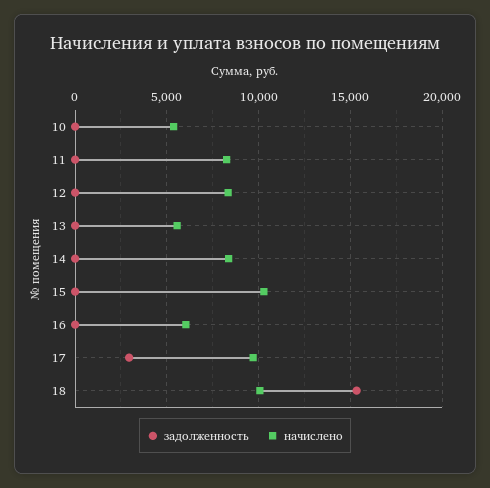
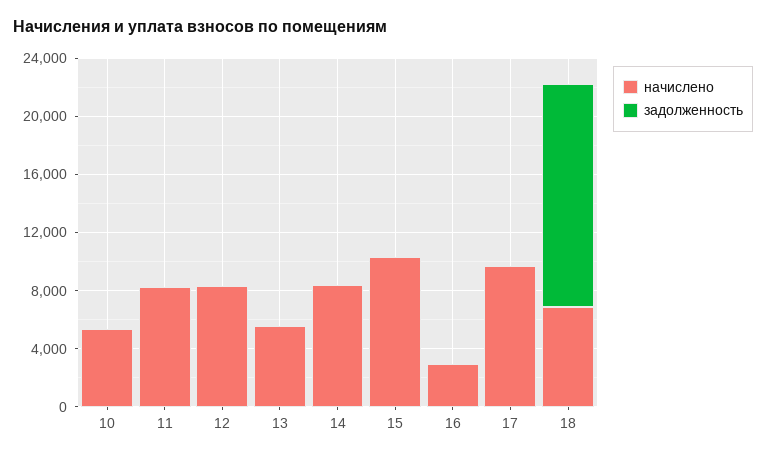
  {
    "задолженность": {
      "10": 0,
      "11": 0,
      "12": 0,
      "13": 0,
      "14": 0,
      "15": 0,
      "16": 0,
-     "17": 3000,
+     "17": 0,
      "18": 15500
    },
    "начислено": {
      "10": 5500,
      "11": 8500,
      "12": 8500,
      "13": 5500,
      "14": 8500,
      "15": 10500,
-     "16": 6000,
+     "16": 3000,
      "17": 9500,
-     "18": 10000
+     "18": 7000
    }
  }

